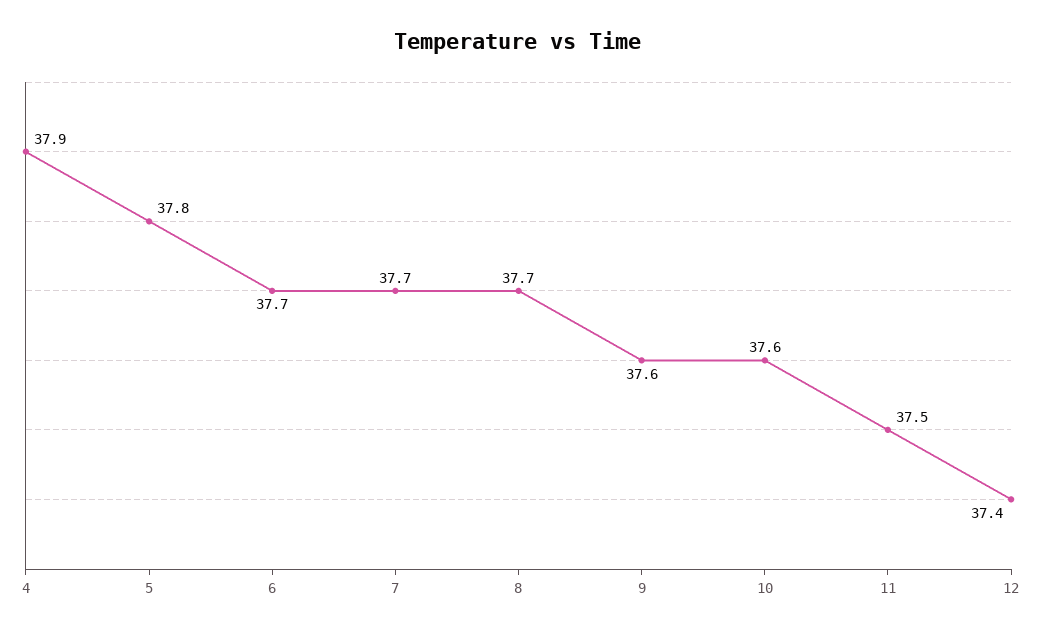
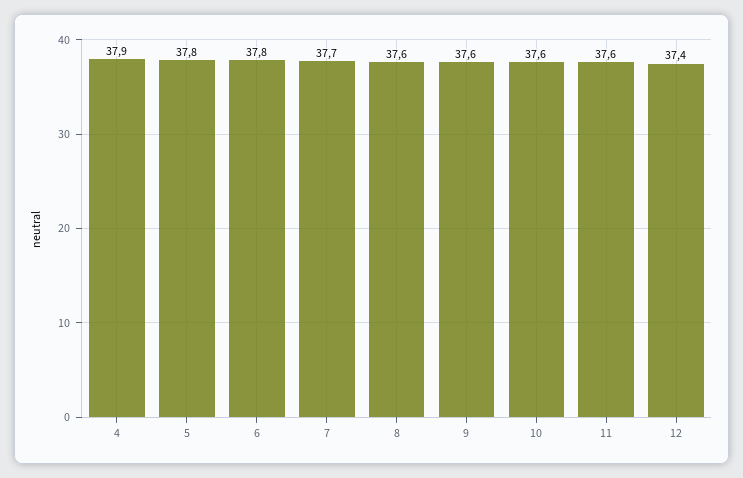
  {
    "4": 37.9,
    "5": 37.8,
-   "6": 37.7,
+   "6": 37.8,
    "7": 37.7,
-   "8": 37.7,
+   "8": 37.6,
    "9": 37.6,
    "10": 37.6,
-   "11": 37.5,
+   "11": 37.6,
    "12": 37.4
  }

